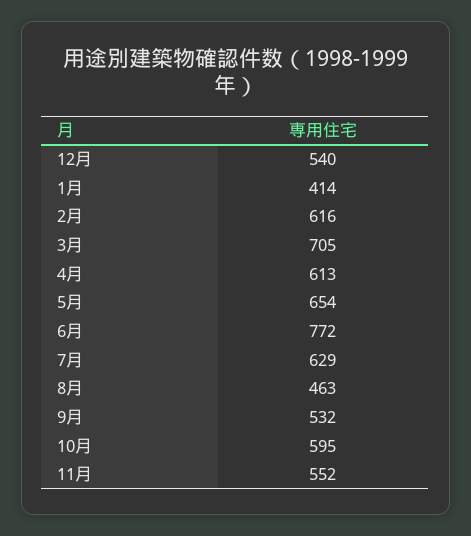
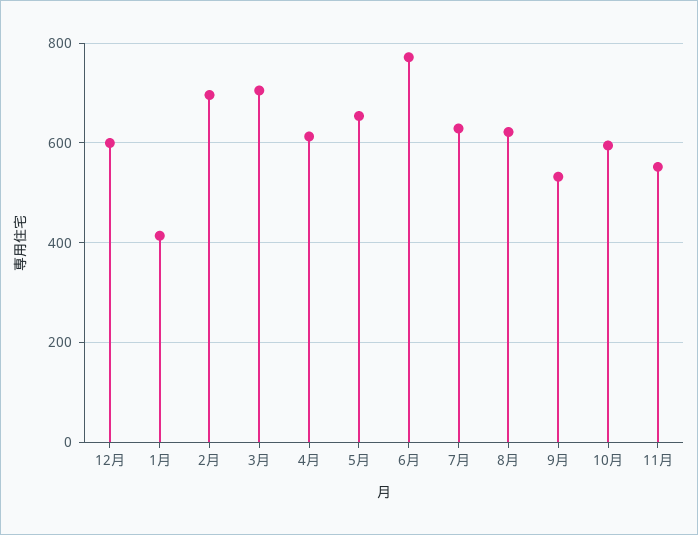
  {
-   "12月": 540,
+   "12月": 600,
    "1月": 414,
-   "2月": 616,
+   "2月": 700,
    "3月": 705,
    "4月": 613,
    "5月": 654,
    "6月": 772,
    "7月": 629,
-   "8月": 463,
+   "8月": 620,
    "9月": 532,
    "10月": 595,
    "11月": 552
  }

